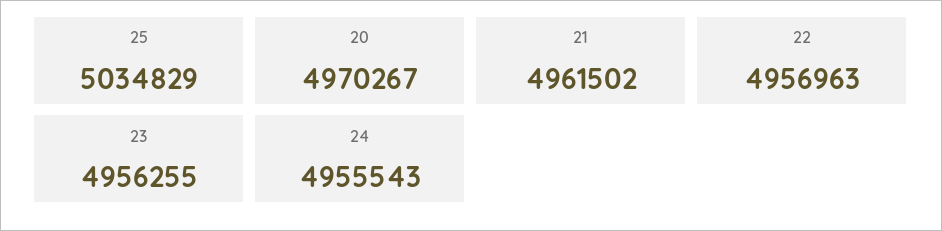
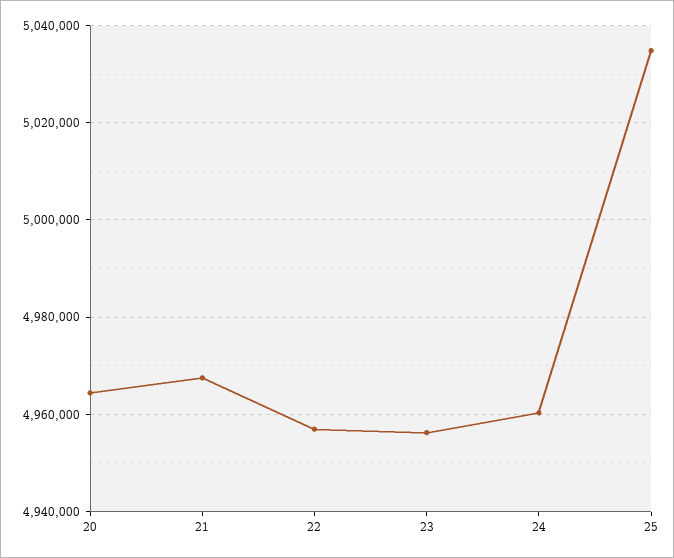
  {
    "25": 5034829,
-   "20": 4970267,
+   "20": 4964000,
-   "21": 4961502,
+   "21": 4968000,
    "22": 4956963,
    "23": 4956255,
-   "24": 4955543
+   "24": 4960000
  }

